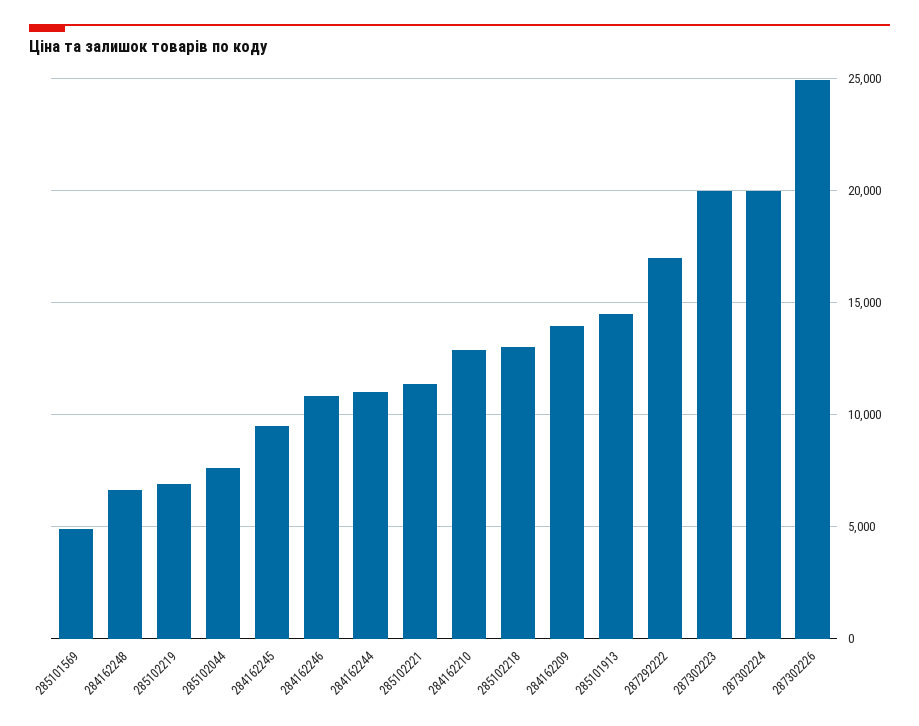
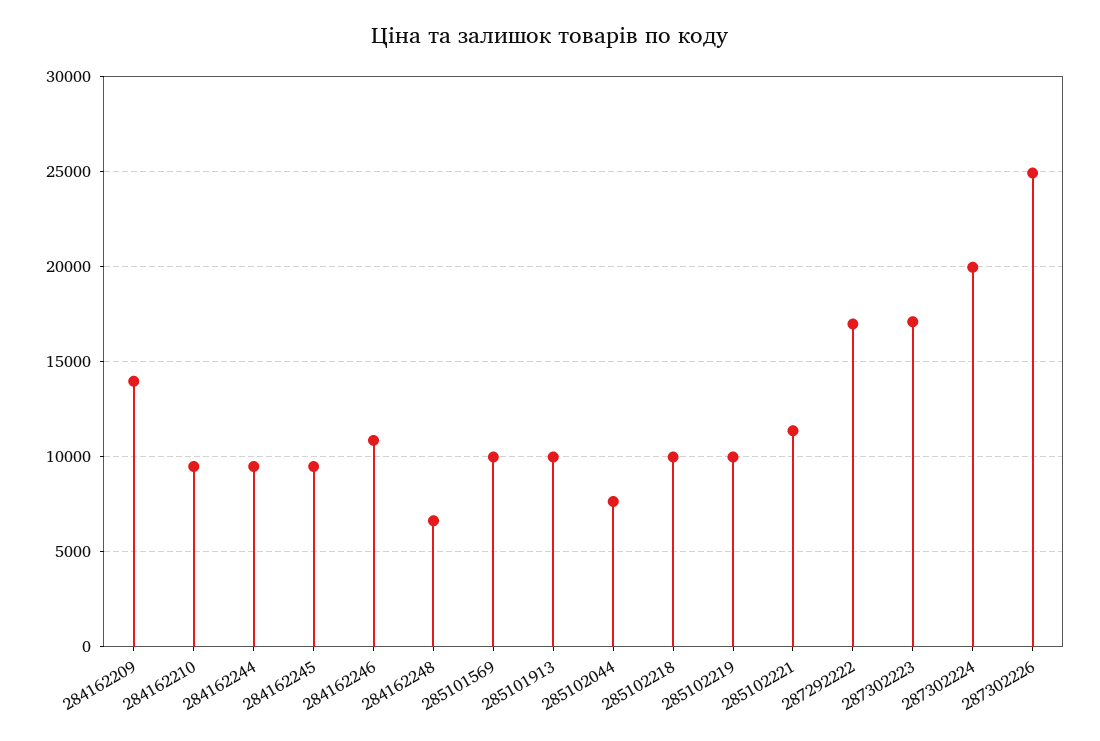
  {
-   "285101569": 5000,
+   "285101569": 10000,
    "284162248": 6500,
-   "285102219": 7000,
+   "285102219": 10000,
    "285102044": 7500,
    "284162245": 9500,
    "284162246": 11000,
-   "284162244": 11000,
+   "284162244": 9500,
    "285102221": 11500,
-   "284162210": 13000,
+   "284162210": 9500,
-   "285102218": 13000,
+   "285102218": 10000,
    "284162209": 14000,
-   "285101913": 14500,
+   "285101913": 10000,
    "287292222": 17000,
-   "287302223": 20000,
+   "287302223": 17000,
    "287302224": 20000,
    "287302226": 25000
  }

